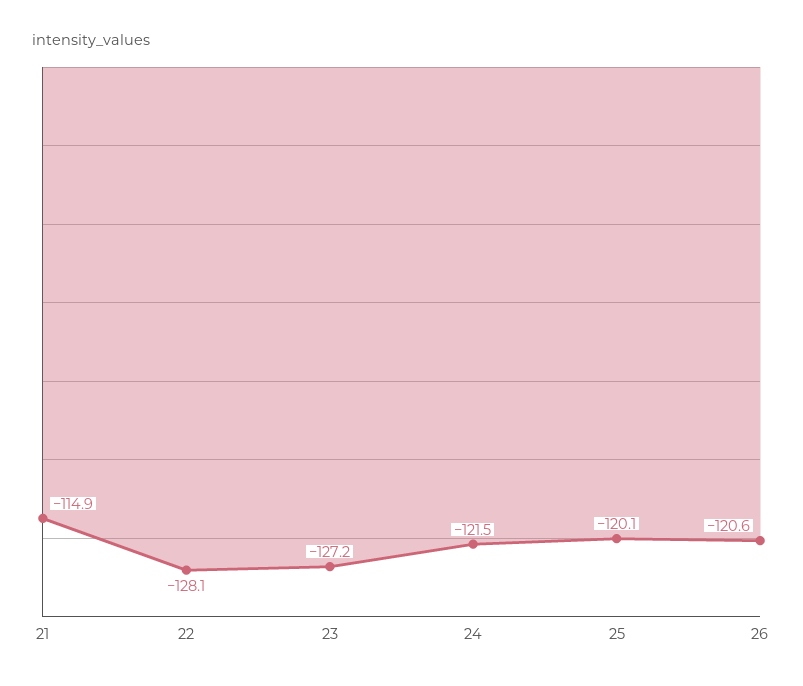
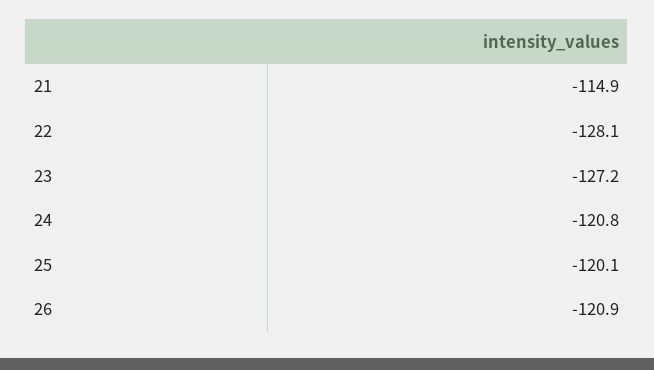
  {
    "21": -114.9,
    "22": -128.1,
    "23": -127.2,
-   "24": -121.5,
+   "24": -120.8,
    "25": -120.1,
-   "26": -120.6
+   "26": -120.9
  }

